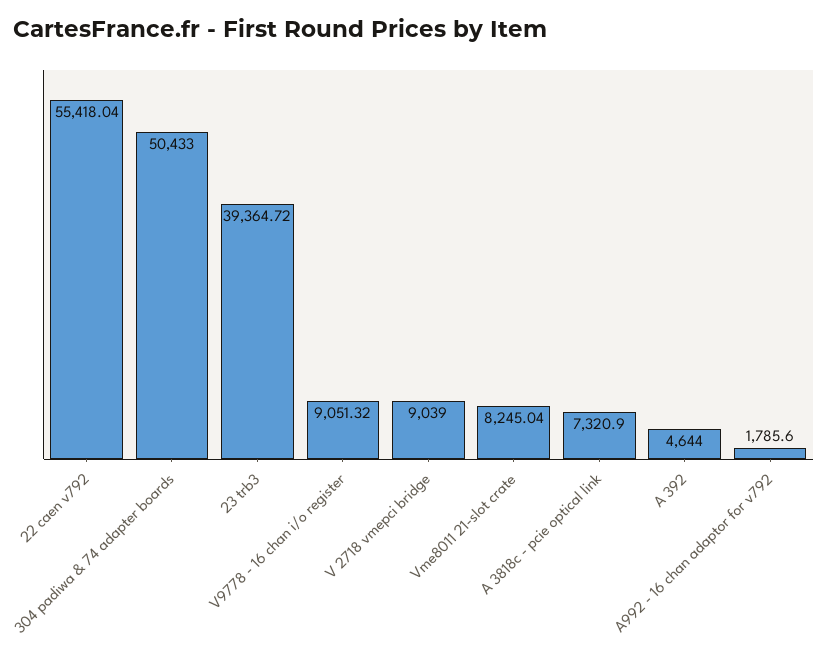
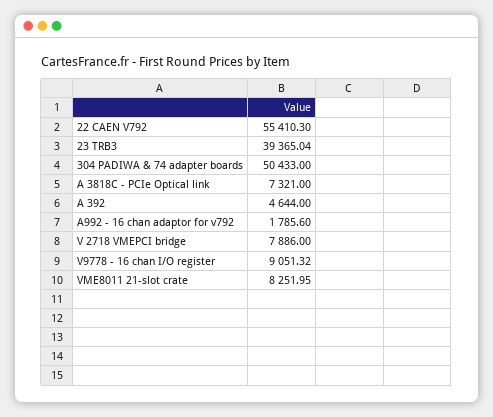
  {
-   "22 caen v792": 55418.04,
+   "22 caen v792": 55410.3,
    "304 padiwa & 74 adapter boards": 50433,
-   "23 trb3": 39364.72,
+   "23 trb3": 39365.04,
    "V9778 - 16 chan i/o register": 9051.32,
-   "V 2718 vmepci bridge": 9039,
+   "V 2718 vmepci bridge": 7886,
-   "Vme8011 21-slot crate": 8245.04,
+   "Vme8011 21-slot crate": 8251.95,
-   "A 3818c - pcie optical link": 7320.9,
+   "A 3818c - pcie optical link": 7321,
    "A 392": 4644,
    "A992 - 16 chan adaptor for v792": 1785.6
  }

